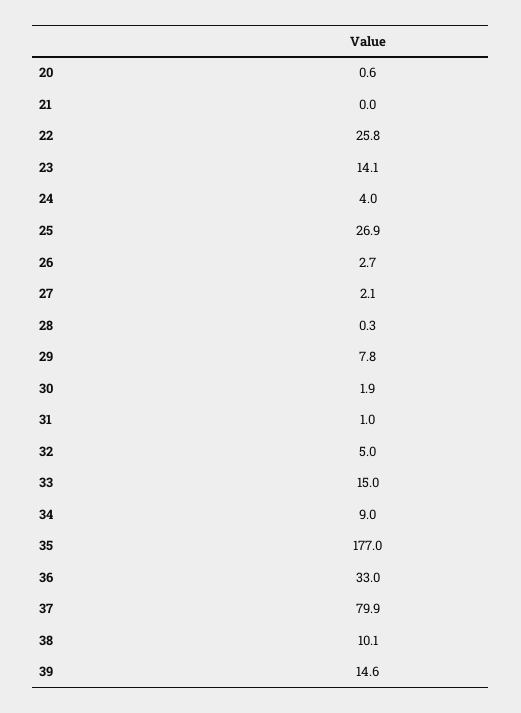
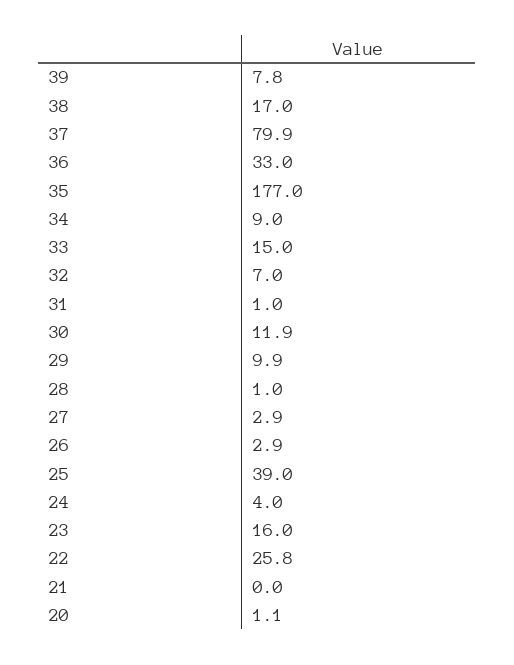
  {
-   "20": 0.6,
+   "20": 1.1,
    "21": 0,
    "22": 25.8,
-   "23": 14.1,
+   "23": 16,
    "24": 4,
-   "25": 26.9,
+   "25": 39,
-   "26": 2.7,
+   "26": 2.9,
-   "27": 2.1,
+   "27": 2.9,
-   "28": 0.3,
+   "28": 1,
-   "29": 7.8,
+   "29": 9.9,
-   "30": 1.9,
+   "30": 11.9,
    "31": 1,
-   "32": 5,
+   "32": 7,
    "33": 15,
    "34": 9,
    "35": 177,
    "36": 33,
    "37": 79.9,
-   "38": 10.1,
+   "38": 17,
-   "39": 14.6
+   "39": 7.8
  }

